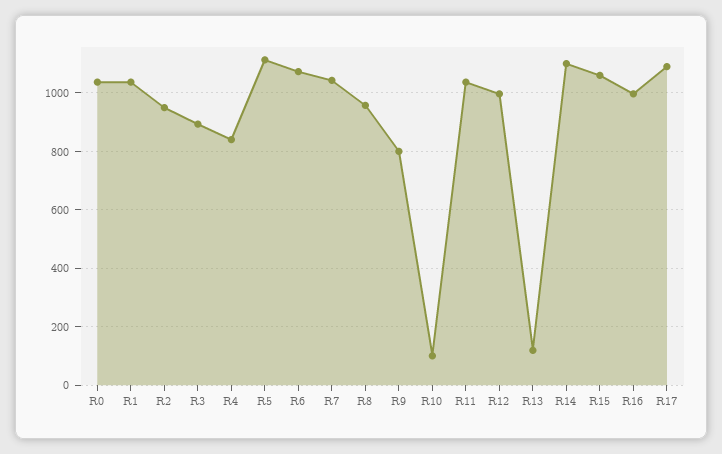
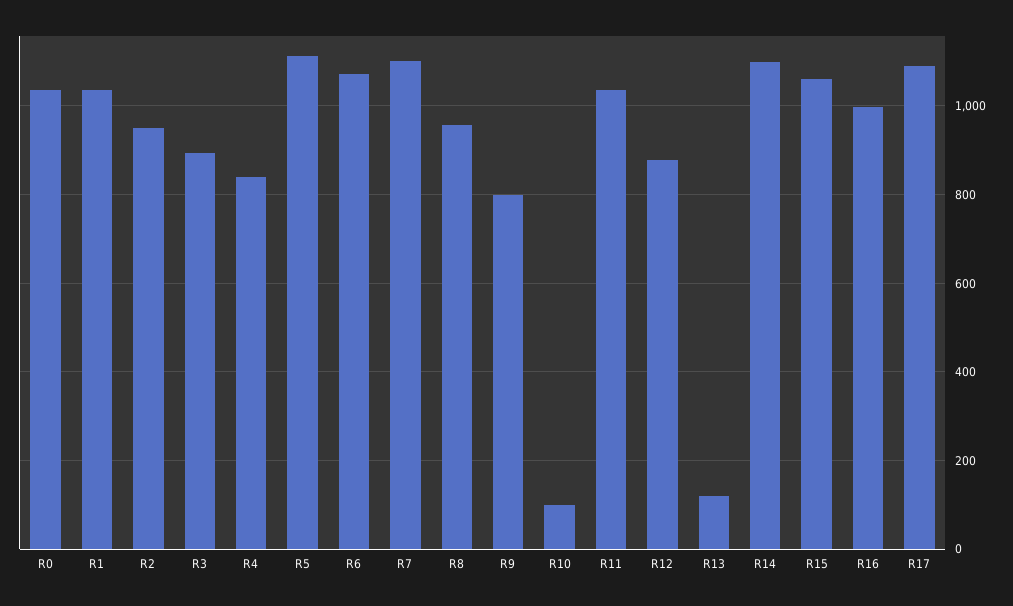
  {
    "R0": 1040,
    "R1": 1040,
    "R2": 960,
    "R3": 900,
    "R4": 840,
    "R5": 1120,
    "R6": 1080,
-   "R7": 1050,
+   "R7": 1100,
    "R8": 960,
    "R9": 800,
    "R10": 100,
    "R11": 1040,
-   "R12": 1000,
+   "R12": 880,
    "R13": 120,
    "R14": 1100,
    "R15": 1060,
    "R16": 1000,
    "R17": 1100
  }

